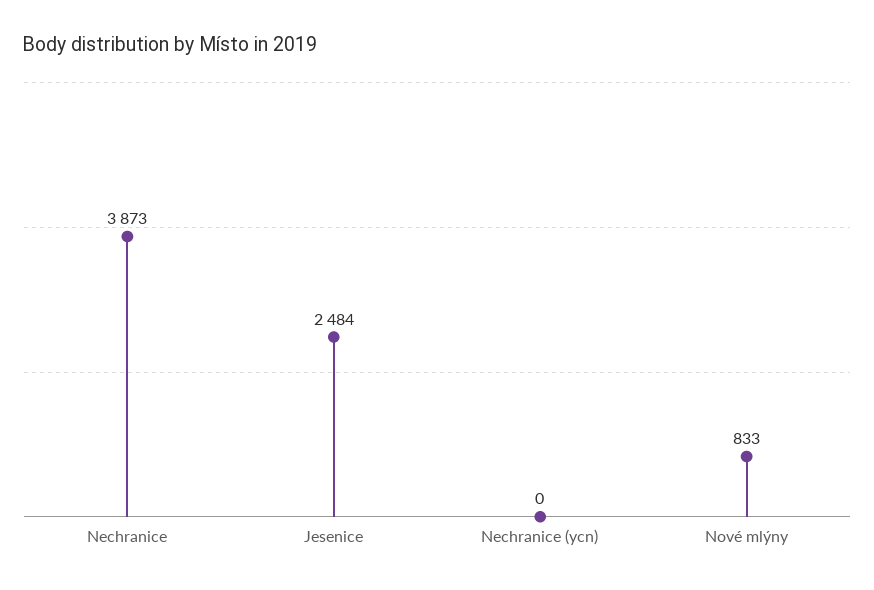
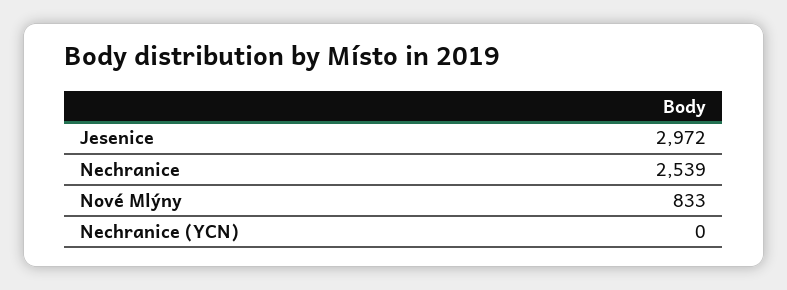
  {
-   "Nechranice": 3873,
+   "Nechranice": 2539,
-   "Jesenice": 2484,
+   "Jesenice": 2972,
    "Nechranice (ycn)": 0,
    "Nové mlýny": 833
  }

